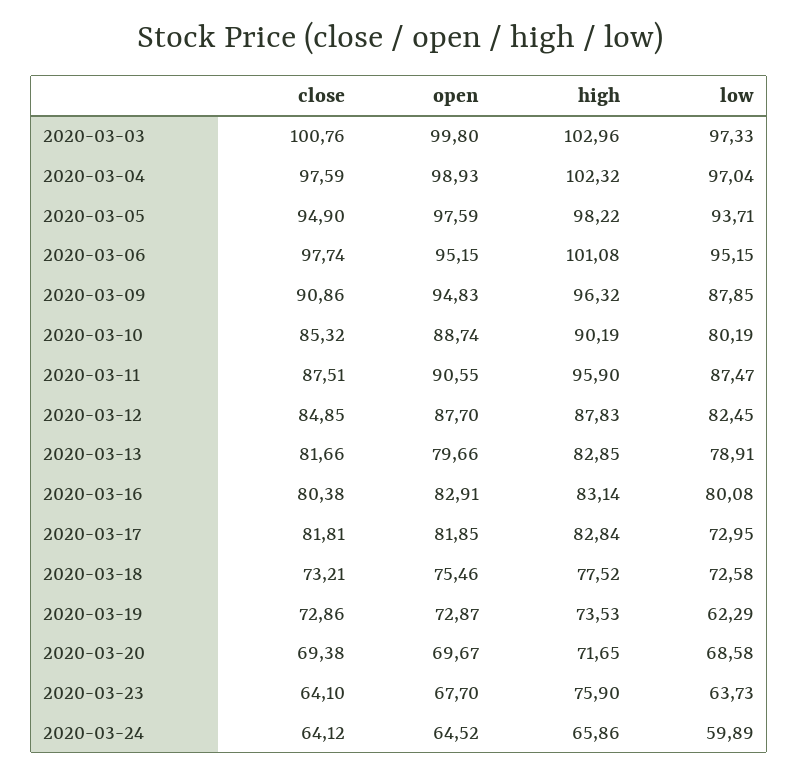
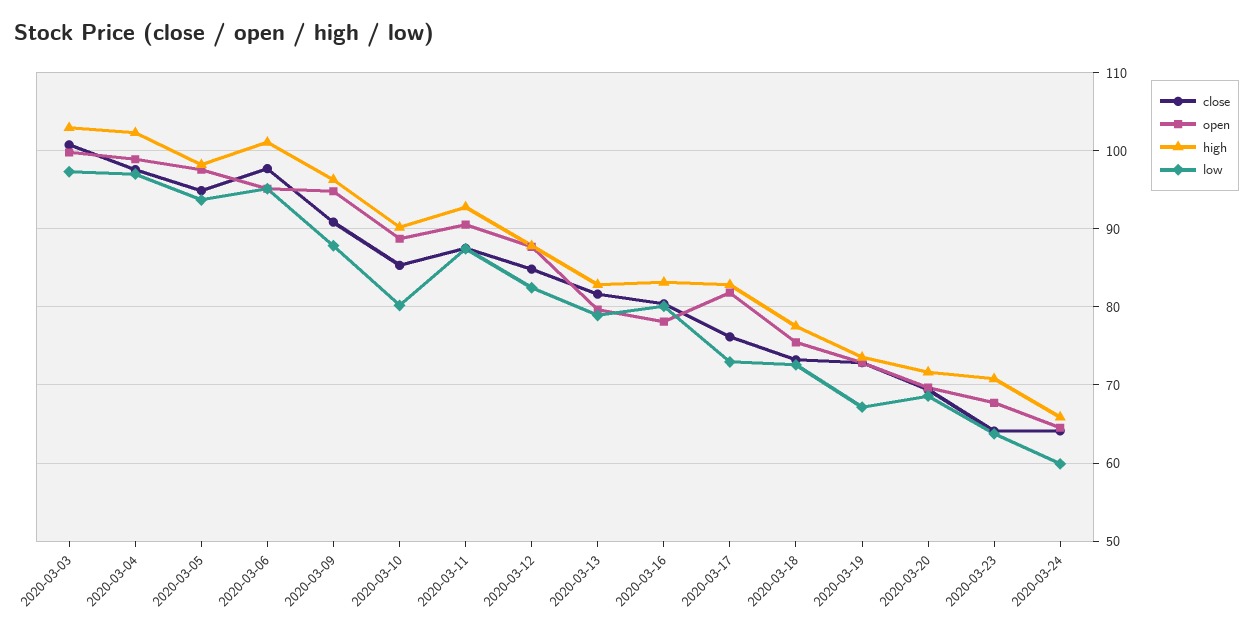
  {
    "close": {
      "2020-03-03": 100.76,
      "2020-03-04": 97.59,
      "2020-03-05": 94.9,
      "2020-03-06": 97.74,
      "2020-03-09": 90.86,
      "2020-03-10": 85.32,
      "2020-03-11": 87.51,
      "2020-03-12": 84.85,
      "2020-03-13": 81.66,
      "2020-03-16": 80.38,
-     "2020-03-17": 81.81,
+     "2020-03-17": 76,
      "2020-03-18": 73.21,
      "2020-03-19": 72.86,
      "2020-03-20": 69.38,
      "2020-03-23": 64.1,
      "2020-03-24": 64.12
    },
    "open": {
      "2020-03-03": 99.8,
      "2020-03-04": 98.93,
      "2020-03-05": 97.59,
      "2020-03-06": 95.15,
      "2020-03-09": 94.83,
      "2020-03-10": 88.74,
      "2020-03-11": 90.55,
      "2020-03-12": 87.7,
      "2020-03-13": 79.66,
-     "2020-03-16": 82.91,
+     "2020-03-16": 78,
      "2020-03-17": 81.85,
      "2020-03-18": 75.46,
      "2020-03-19": 72.87,
      "2020-03-20": 69.67,
      "2020-03-23": 67.7,
      "2020-03-24": 64.52
    },
    "high": {
      "2020-03-03": 102.96,
      "2020-03-04": 102.32,
      "2020-03-05": 98.22,
      "2020-03-06": 101.08,
      "2020-03-09": 96.32,
      "2020-03-10": 90.19,
-     "2020-03-11": 95.9,
+     "2020-03-11": 93,
      "2020-03-12": 87.83,
      "2020-03-13": 82.85,
      "2020-03-16": 83.14,
      "2020-03-17": 82.84,
      "2020-03-18": 77.52,
      "2020-03-19": 73.53,
      "2020-03-20": 71.65,
-     "2020-03-23": 75.9,
+     "2020-03-23": 71,
      "2020-03-24": 65.86
    },
    "low": {
      "2020-03-03": 97.33,
      "2020-03-04": 97.04,
      "2020-03-05": 93.71,
      "2020-03-06": 95.15,
      "2020-03-09": 87.85,
      "2020-03-10": 80.19,
      "2020-03-11": 87.47,
      "2020-03-12": 82.45,
      "2020-03-13": 78.91,
      "2020-03-16": 80.08,
      "2020-03-17": 72.95,
      "2020-03-18": 72.58,
-     "2020-03-19": 62.29,
+     "2020-03-19": 67,
      "2020-03-20": 68.58,
      "2020-03-23": 63.73,
      "2020-03-24": 59.89
    }
  }

